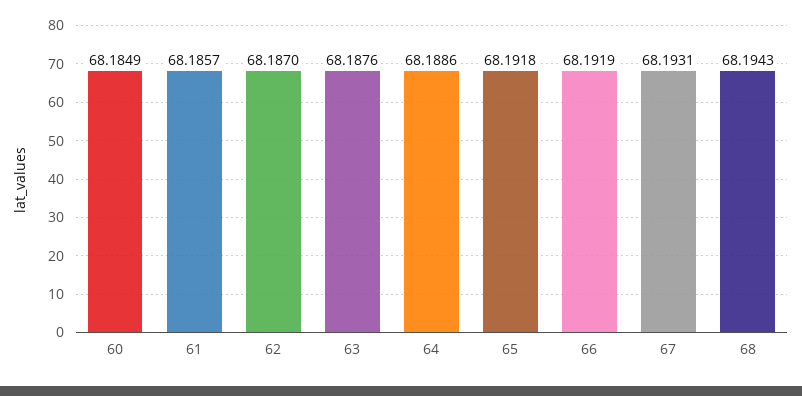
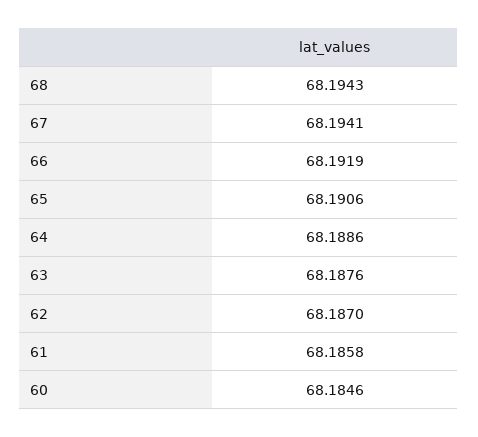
  {
-   "60": 68.1849,
+   "60": 68.1846,
-   "61": 68.1857,
+   "61": 68.1858,
    "62": 68.187,
    "63": 68.1876,
    "64": 68.1886,
-   "65": 68.1918,
+   "65": 68.1906,
    "66": 68.1919,
-   "67": 68.1931,
+   "67": 68.1941,
    "68": 68.1943
  }

